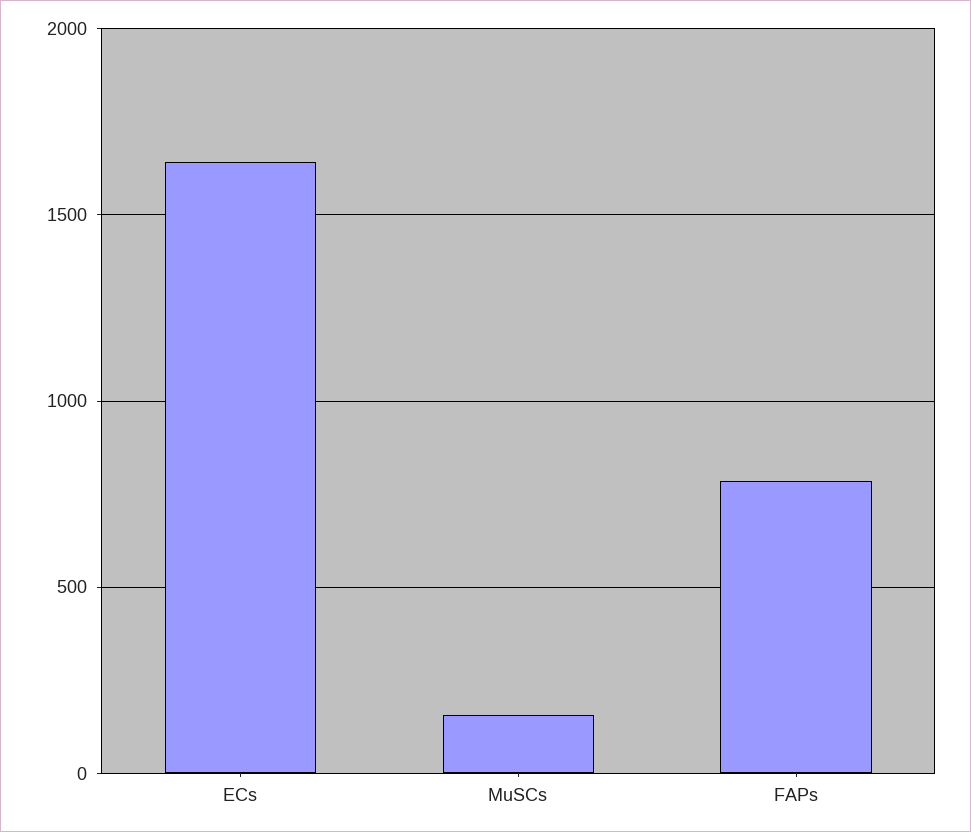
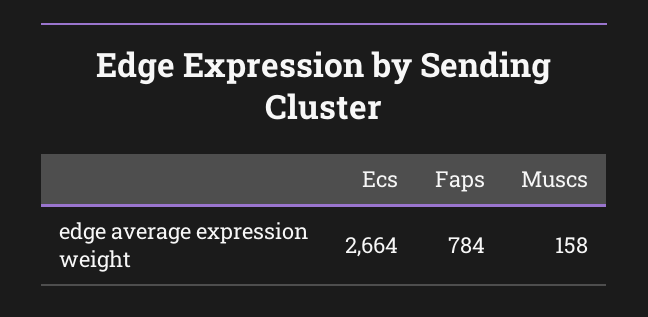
  {
-   "ECs": 1650,
+   "ECs": 2664,
    "MuSCs": 158,
    "FAPs": 784
  }

